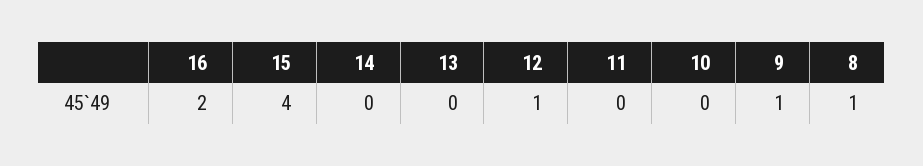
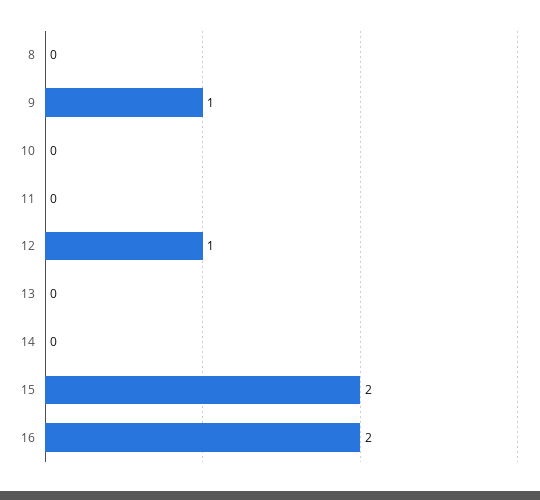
  {
    "16": 2,
-   "15": 4,
+   "15": 2,
    "14": 0,
    "13": 0,
    "12": 1,
    "11": 0,
    "10": 0,
    "9": 1,
-   "8": 1
+   "8": 0
  }

